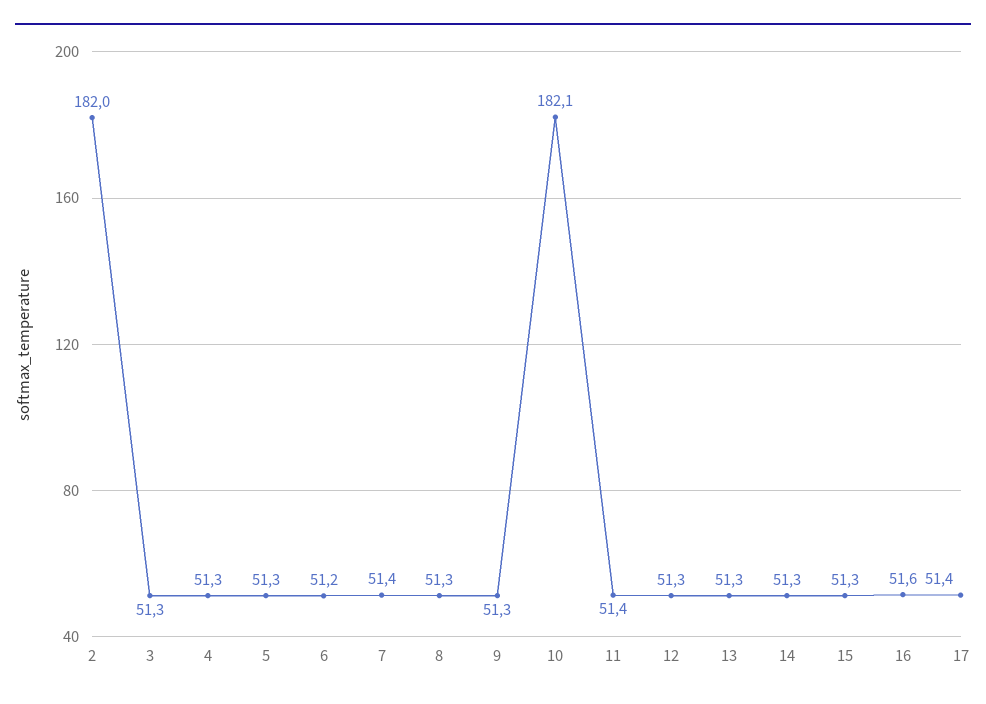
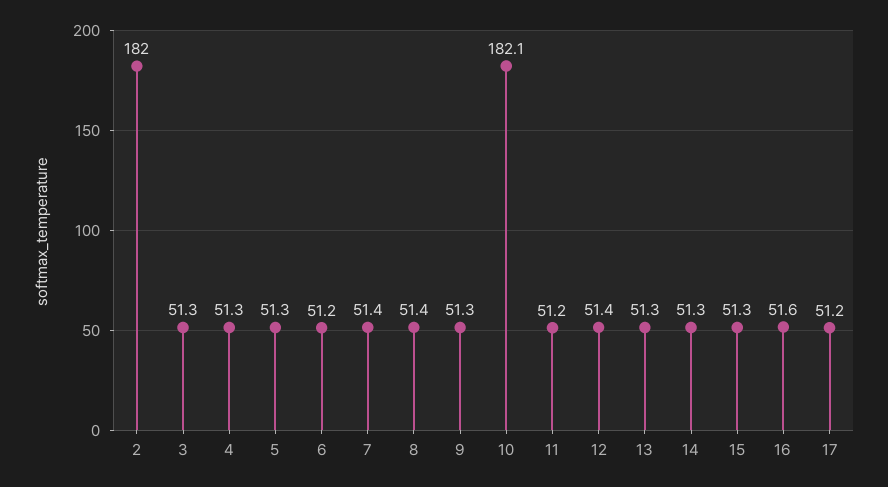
  {
    "2": 182,
    "3": 51.3,
    "4": 51.3,
    "5": 51.3,
    "6": 51.2,
    "7": 51.4,
-   "8": 51.3,
+   "8": 51.4,
    "9": 51.3,
    "10": 182.1,
-   "11": 51.4,
+   "11": 51.2,
-   "12": 51.3,
+   "12": 51.4,
    "13": 51.3,
    "14": 51.3,
    "15": 51.3,
    "16": 51.6,
-   "17": 51.4
+   "17": 51.2
  }

